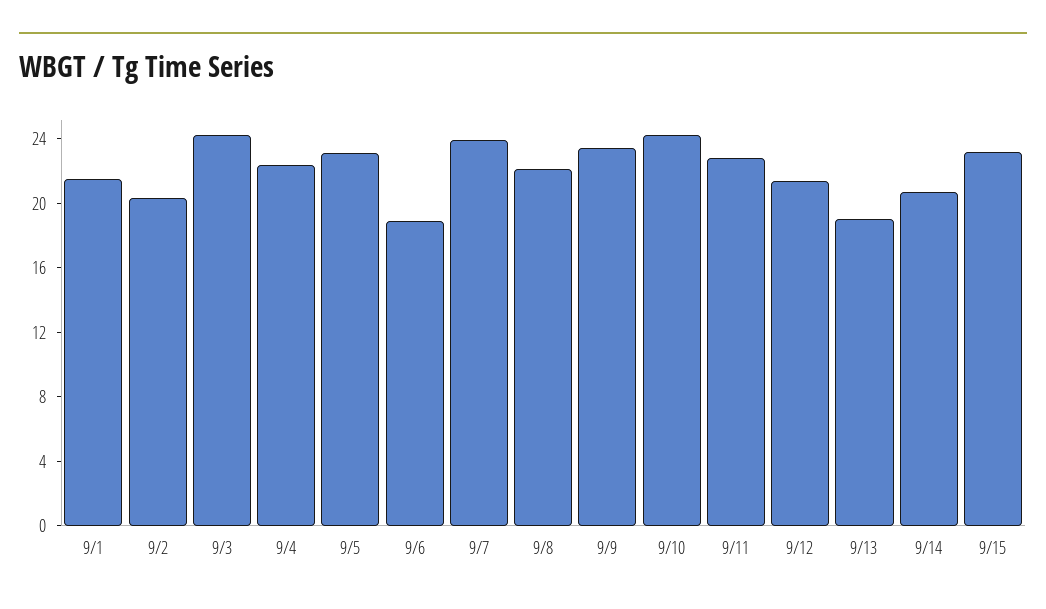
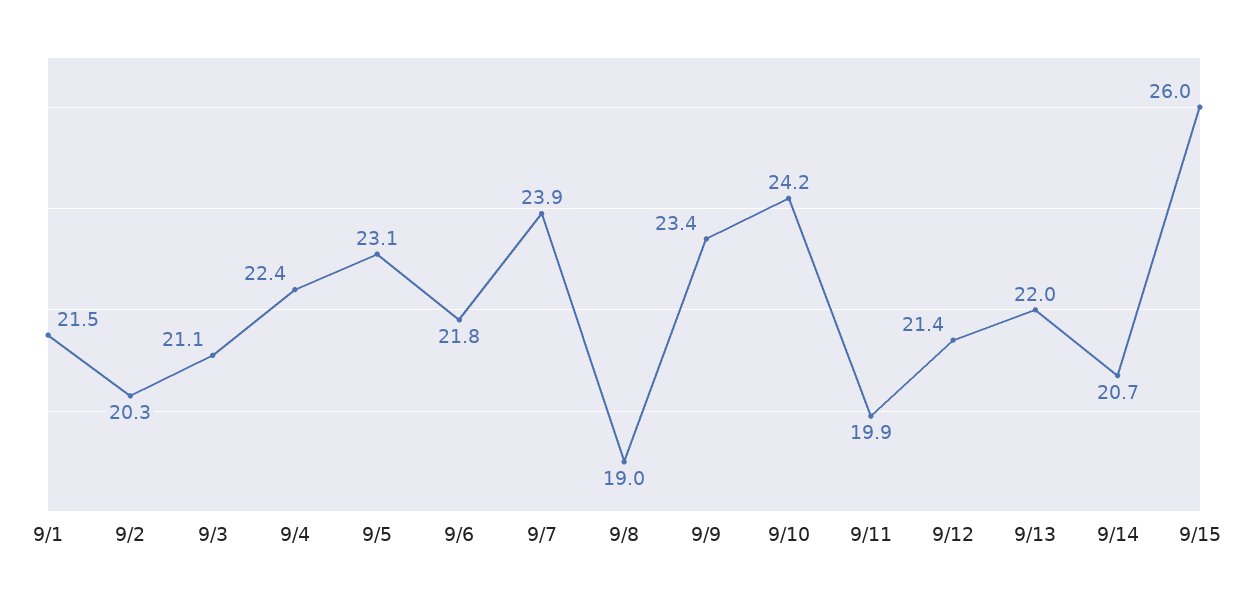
  {
    "9/1": 21.5,
    "9/2": 20.3,
-   "9/3": 24,
+   "9/3": 21.1,
    "9/4": 22.4,
    "9/5": 23.1,
-   "9/6": 19,
+   "9/6": 21.8,
    "9/7": 23.9,
-   "9/8": 22,
+   "9/8": 19,
    "9/9": 23.4,
    "9/10": 24.2,
-   "9/11": 23,
+   "9/11": 19.9,
    "9/12": 21.4,
-   "9/13": 19,
+   "9/13": 22,
    "9/14": 20.7,
-   "9/15": 23
+   "9/15": 26
  }

